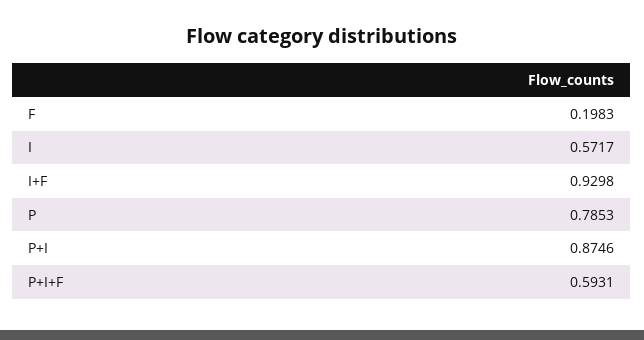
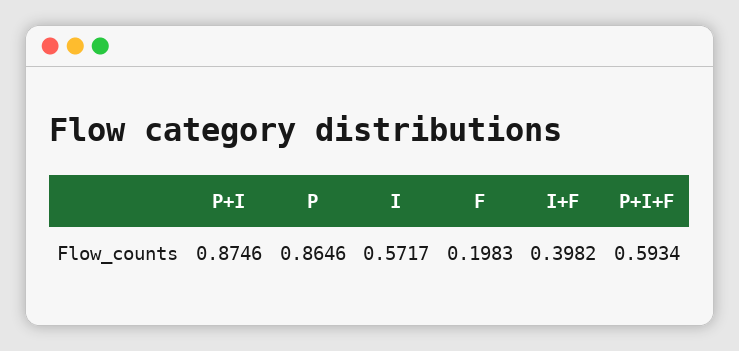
  {
    "F": 0.1983,
    "I": 0.5717,
-   "I+F": 0.9298,
+   "I+F": 0.3982,
-   "P": 0.7853,
+   "P": 0.8646,
    "P+I": 0.8746,
-   "P+I+F": 0.5931
+   "P+I+F": 0.5934
  }

